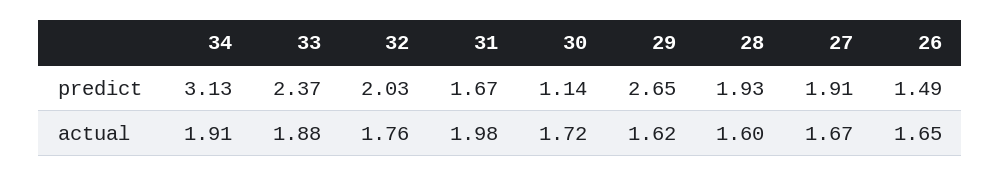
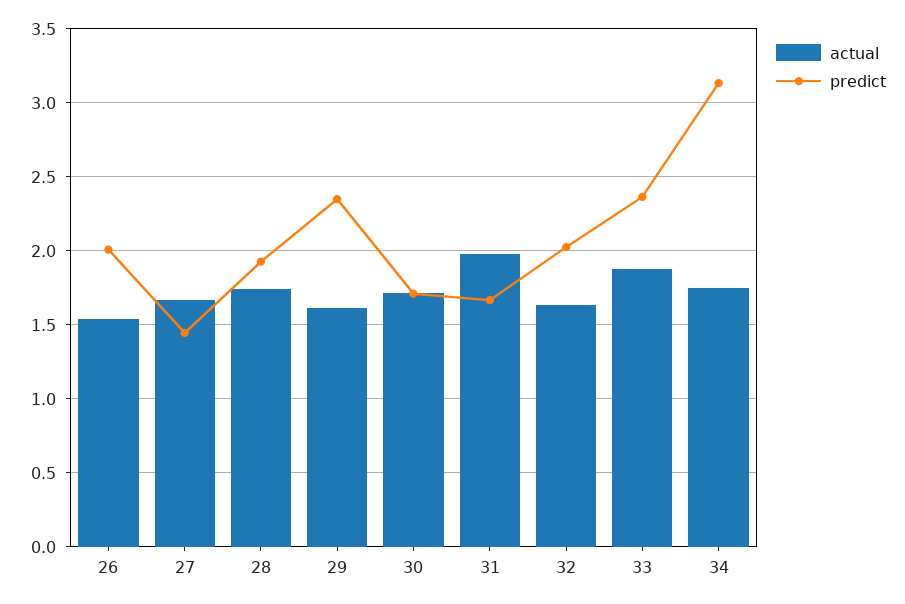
  {
    "predict": {
      "34": 3.13,
      "33": 2.37,
      "32": 2.03,
      "31": 1.67,
-     "30": 1.14,
+     "30": 1.7,
-     "29": 2.65,
+     "29": 2.35,
      "28": 1.93,
-     "27": 1.91,
+     "27": 1.45,
-     "26": 1.49
+     "26": 2
    },
    "actual": {
-     "34": 1.91,
+     "34": 1.75,
      "33": 1.88,
-     "32": 1.76,
+     "32": 1.65,
      "31": 1.98,
      "30": 1.72,
      "29": 1.62,
-     "28": 1.6,
+     "28": 1.75,
      "27": 1.67,
-     "26": 1.65
+     "26": 1.55
    }
  }

